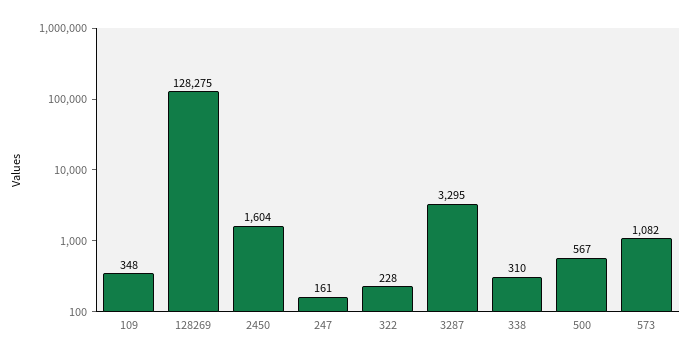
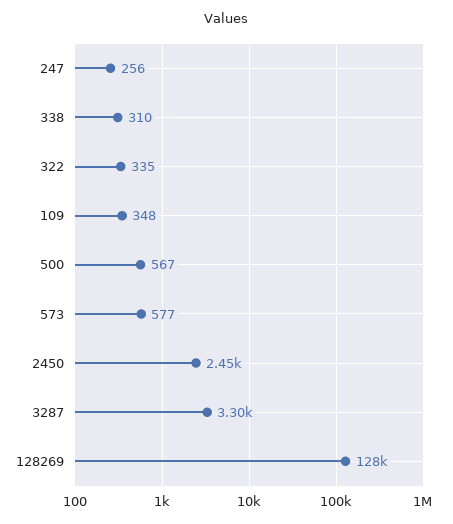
  {
    "109": 348,
    "128269": 128275,
-   "2450": 1604,
+   "2450": 2450,
-   "247": 161,
+   "247": 256,
-   "322": 228,
+   "322": 335,
    "3287": 3295,
    "338": 310,
    "500": 567,
-   "573": 1082
+   "573": 577
  }

